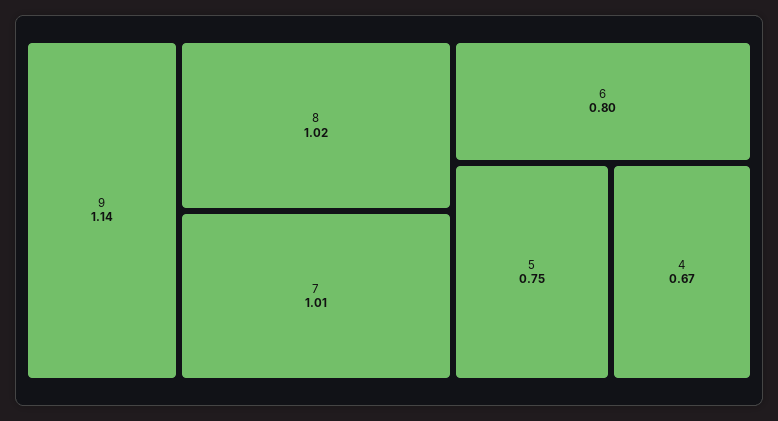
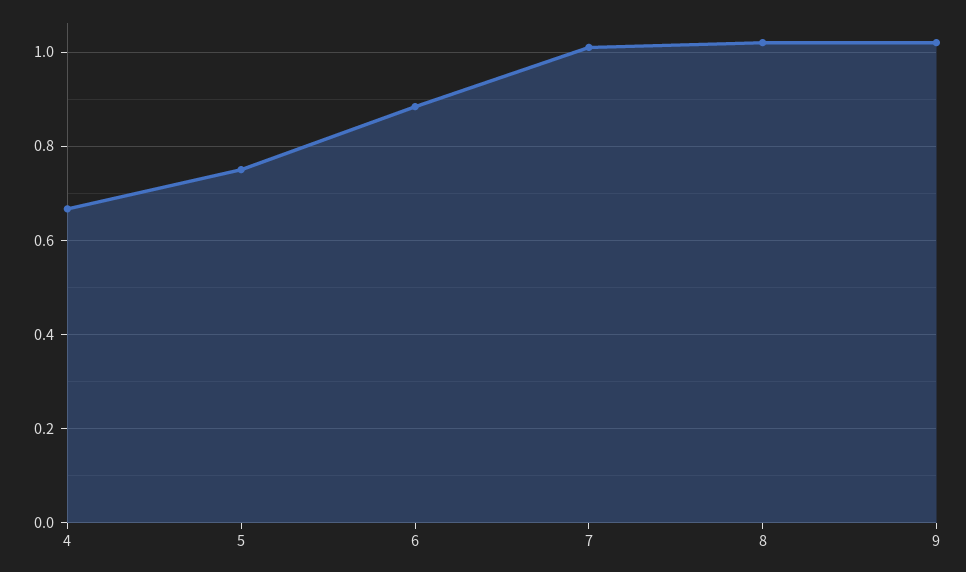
  {
-   "9": 1.14,
+   "9": 1.02,
    "8": 1.02,
    "7": 1.01,
-   "6": 0.8,
+   "6": 0.88,
    "5": 0.75,
    "4": 0.67
  }

